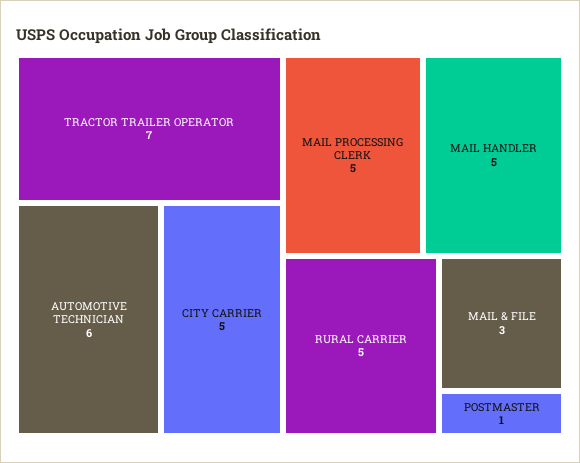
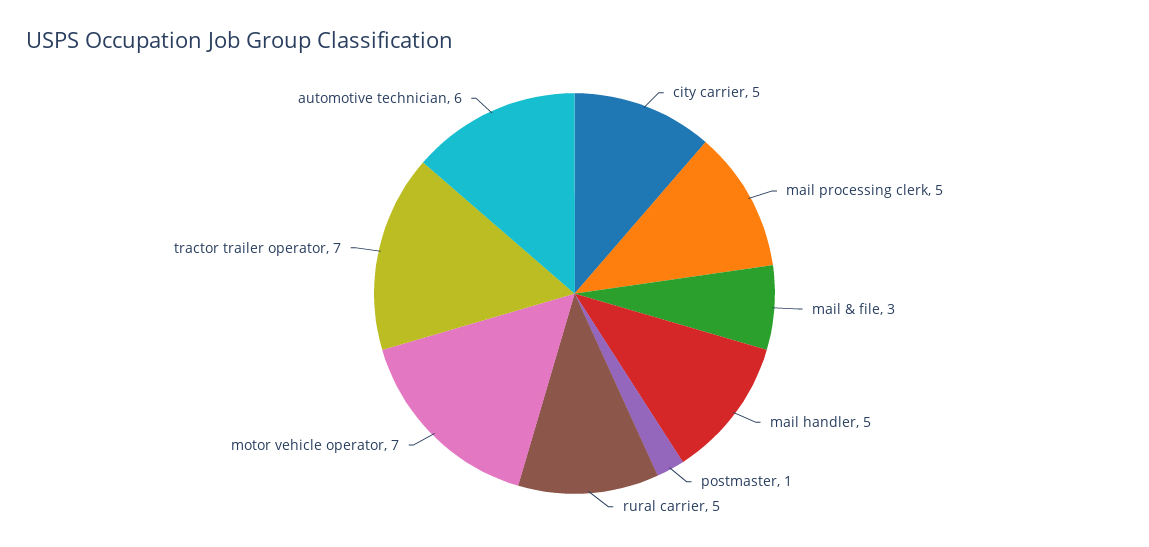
  {
    "TRACTOR TRAILER OPERATOR": 7,
    "AUTOMOTIVE TECHNICIAN": 6,
    "CITY CARRIER": 5,
    "MAIL PROCESSING CLERK": 5,
    "MAIL HANDLER": 5,
    "RURAL CARRIER": 5,
    "MAIL & FILE": 3,
-   "POSTMASTER": 1
+   "POSTMASTER": 1,
+   "motor vehicle operator": 7
  }

